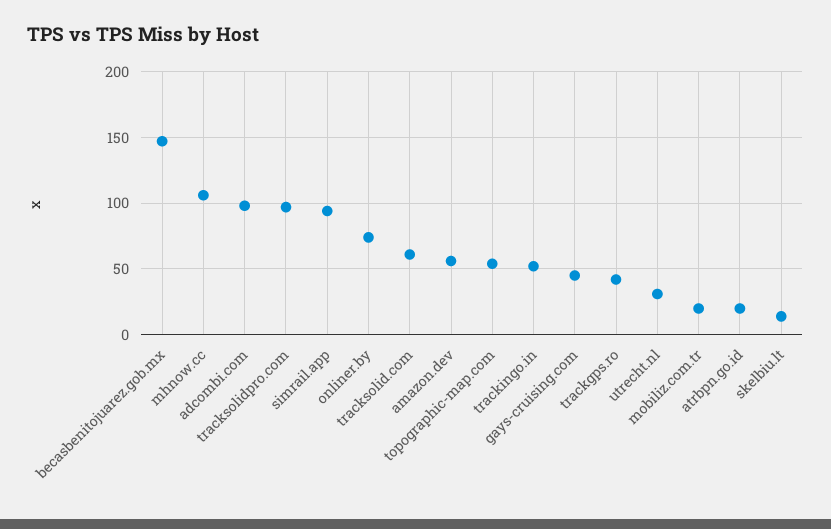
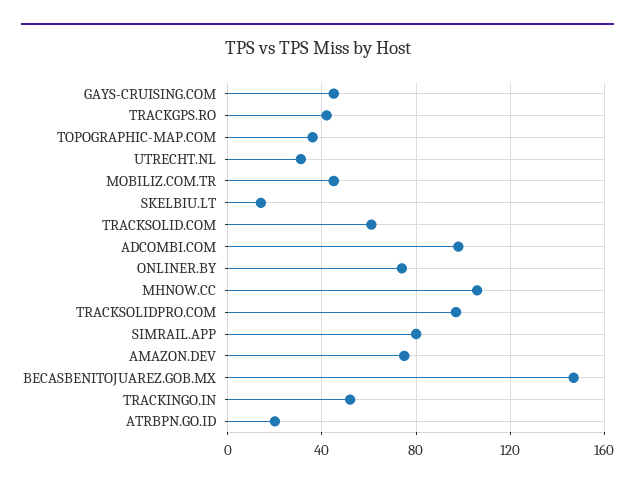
  {
    "becasbenitojuarez.gob.mx": 145,
    "mhnow.cc": 105,
    "adcombi.com": 100,
    "tracksolidpro.com": 95,
-   "simrail.app": 95,
+   "simrail.app": 80,
    "onliner.by": 75,
    "tracksolid.com": 60,
-   "amazon.dev": 55,
+   "amazon.dev": 75,
-   "topographic-map.com": 55,
+   "topographic-map.com": 35,
    "trackingo.in": 50,
    "gays-cruising.com": 45,
    "trackgps.ro": 40,
    "utrecht.nl": 30,
-   "mobiliz.com.tr": 20,
+   "mobiliz.com.tr": 45,
    "atrbpn.go.id": 20,
    "skelbiu.lt": 15
  }

